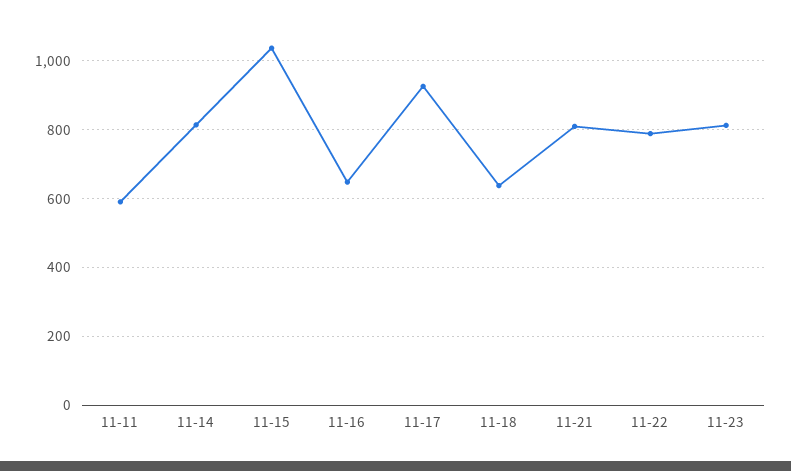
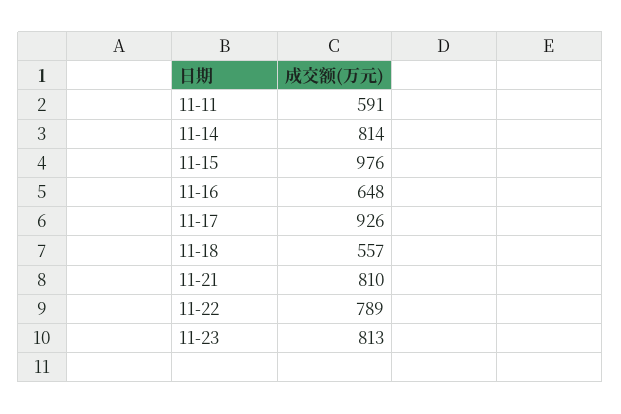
  {
    "11-11": 591,
    "11-14": 814,
-   "11-15": 1040,
+   "11-15": 976,
    "11-16": 648,
    "11-17": 926,
-   "11-18": 640,
+   "11-18": 557,
    "11-21": 810,
    "11-22": 789,
    "11-23": 813
  }

